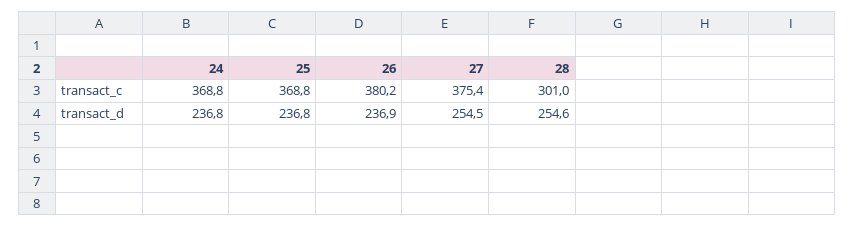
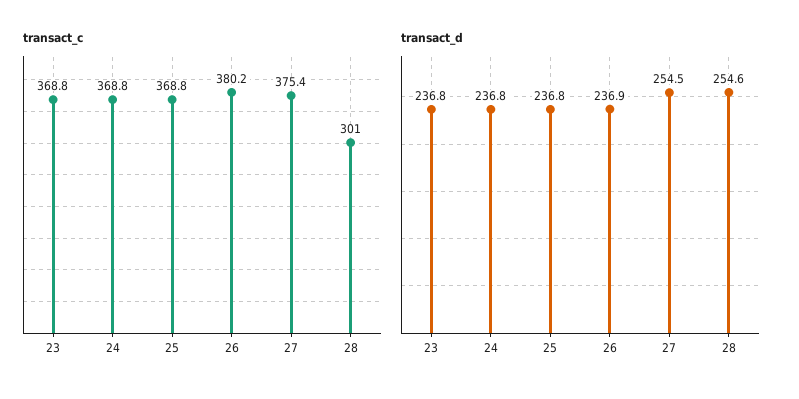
  {
    "transact_c": {
      "24": 368.8,
      "25": 368.8,
      "26": 380.2,
      "27": 375.4,
-     "28": 301
+     "28": 301,
+     "23": 368.8
    },
    "transact_d": {
      "24": 236.8,
      "25": 236.8,
      "26": 236.9,
      "27": 254.5,
-     "28": 254.6
+     "28": 254.6,
+     "23": 236.8
    }
  }

